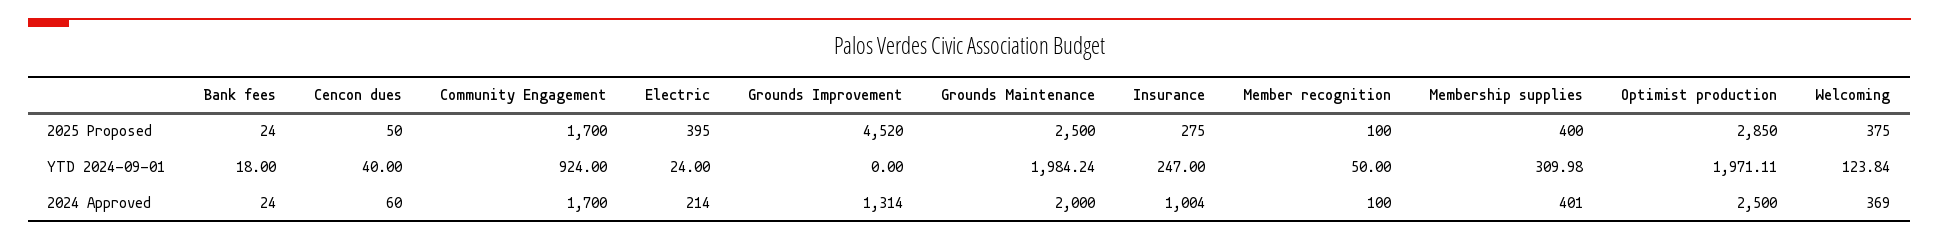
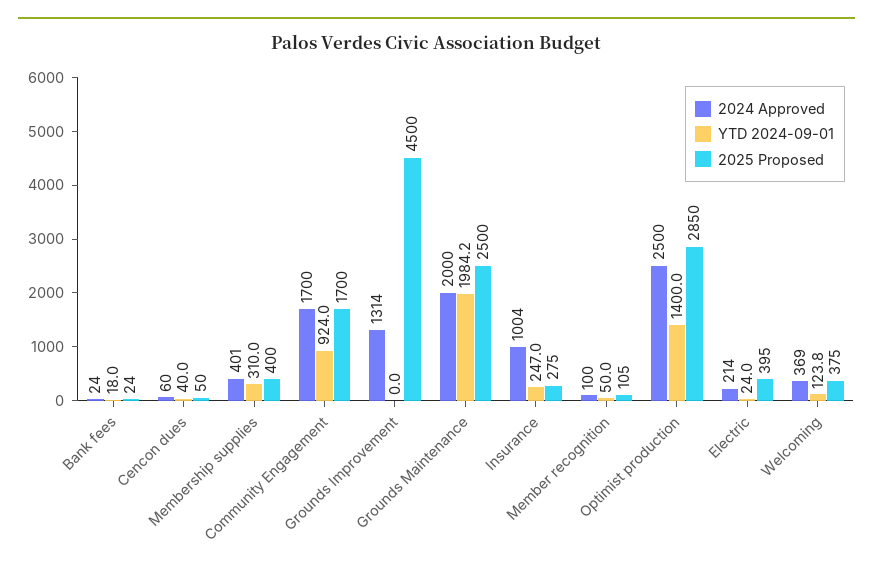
  {
    "2025 Proposed": {
      "Bank fees": 24,
      "Cencon dues": 50,
      "Community Engagement": 1700,
      "Electric": 395,
-     "Grounds Improvement": 4520,
+     "Grounds Improvement": 4500,
      "Grounds Maintenance": 2500,
      "Insurance": 275,
-     "Member recognition": 100,
+     "Member recognition": 105,
      "Membership supplies": 400,
      "Optimist production": 2850,
      "Welcoming": 375
    },
    "YTD 2024-09-01": {
      "Bank fees": 18,
      "Cencon dues": 40,
      "Community Engagement": 924,
      "Electric": 24,
      "Grounds Improvement": 0,
      "Grounds Maintenance": 1984.24,
      "Insurance": 247,
      "Member recognition": 50,
      "Membership supplies": 309.98,
-     "Optimist production": 1971.11,
+     "Optimist production": 1400,
      "Welcoming": 123.84
    },
    "2024 Approved": {
      "Bank fees": 24,
      "Cencon dues": 60,
      "Community Engagement": 1700,
      "Electric": 214,
      "Grounds Improvement": 1314,
      "Grounds Maintenance": 2000,
      "Insurance": 1004,
      "Member recognition": 100,
      "Membership supplies": 401,
      "Optimist production": 2500,
      "Welcoming": 369
    }
  }

